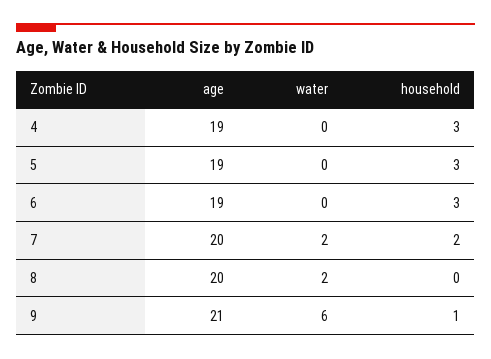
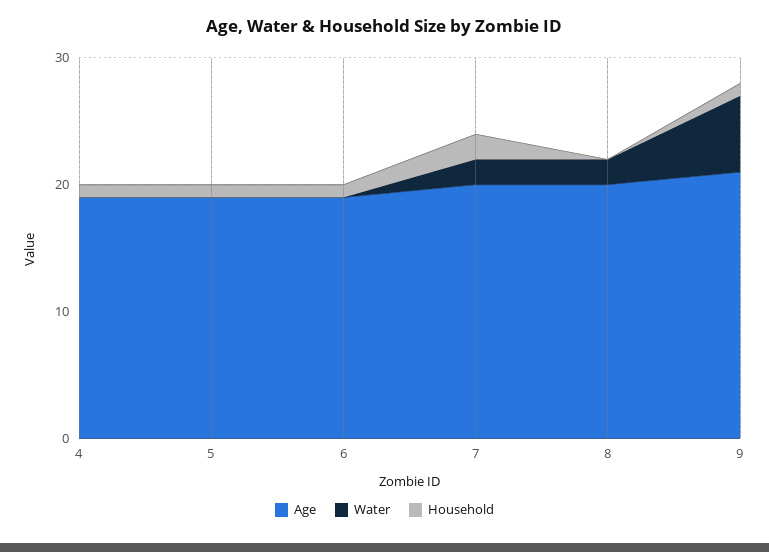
  {
    "age": {
      "4": 19,
      "5": 19,
      "6": 19,
      "7": 20,
      "8": 20,
      "9": 21
    },
    "water": {
      "4": 0,
      "5": 0,
      "6": 0,
      "7": 2,
      "8": 2,
      "9": 6
    },
    "household": {
-     "4": 3,
+     "4": 1,
-     "5": 3,
+     "5": 1,
-     "6": 3,
+     "6": 1,
      "7": 2,
      "8": 0,
      "9": 1
    }
  }

